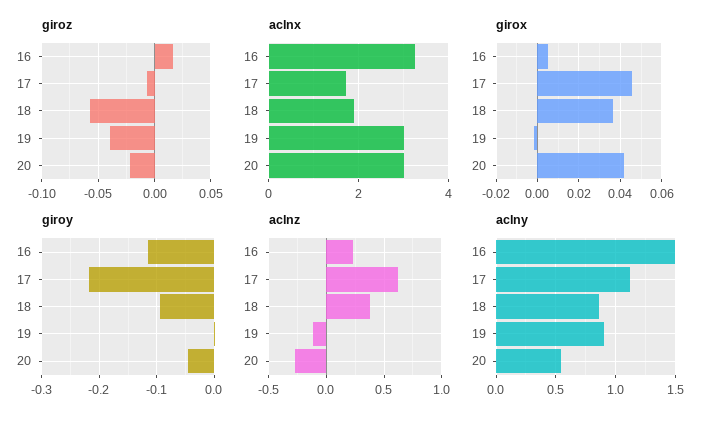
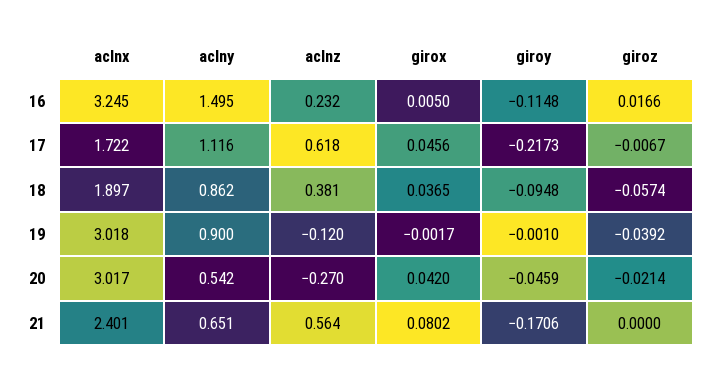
  {
    "giroz": {
      "16": 0.0166,
      "17": -0.0067,
      "18": -0.0574,
      "19": -0.0392,
-     "20": -0.0214
+     "20": -0.0214,
+     "21": 0
    },
    "aclnx": {
      "16": 3.245,
      "17": 1.722,
      "18": 1.897,
      "19": 3.018,
-     "20": 3.017
+     "20": 3.017,
+     "21": 2.401
    },
    "girox": {
      "16": 0.005,
      "17": 0.0456,
      "18": 0.0365,
      "19": -0.0017,
-     "20": 0.042
+     "20": 0.042,
+     "21": 0.0802
    },
    "giroy": {
      "16": -0.1148,
      "17": -0.2173,
      "18": -0.0948,
      "19": -0.001,
-     "20": -0.0459
+     "20": -0.0459,
+     "21": -0.1706
    },
    "aclnz": {
      "16": 0.232,
      "17": 0.618,
      "18": 0.381,
      "19": -0.12,
-     "20": -0.27
+     "20": -0.27,
+     "21": 0.564
    },
    "aclny": {
      "16": 1.495,
      "17": 1.116,
      "18": 0.862,
      "19": 0.9,
-     "20": 0.542
+     "20": 0.542,
+     "21": 0.651
    }
  }

